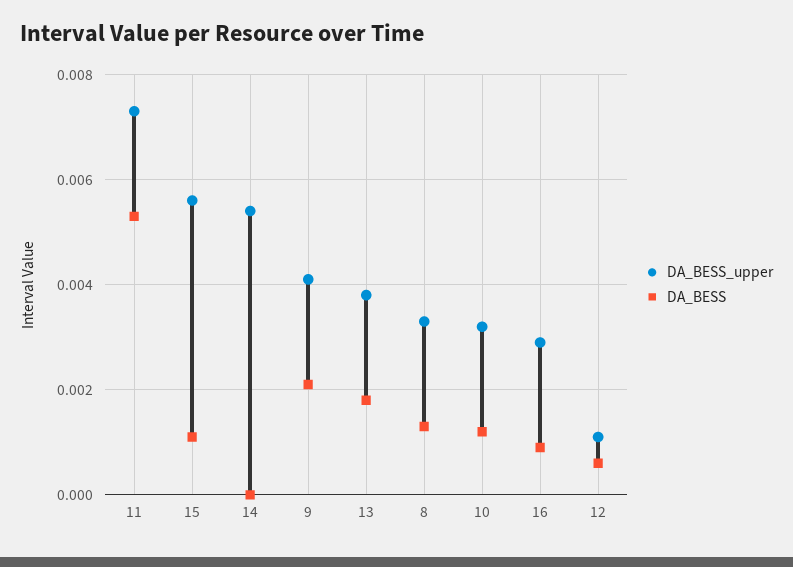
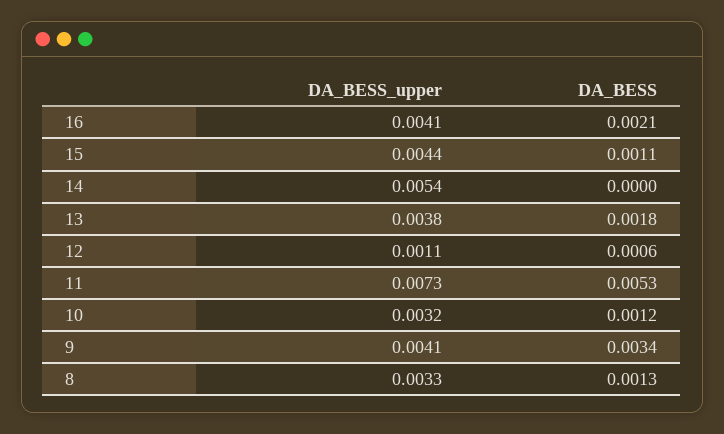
  {
    "DA_BESS_upper": {
      "11": 0.0073,
-     "15": 0.0055,
+     "15": 0.0044,
      "14": 0.0054,
      "9": 0.0041,
      "13": 0.0038,
      "8": 0.0033,
      "10": 0.0032,
-     "16": 0.003,
+     "16": 0.0041,
      "12": 0.0011
    },
    "DA_BESS": {
      "11": 0.0053,
      "15": 0.0011,
      "14": 0,
-     "9": 0.002,
+     "9": 0.0034,
      "13": 0.0018,
      "8": 0.0013,
      "10": 0.0012,
-     "16": 0.001,
+     "16": 0.0021,
      "12": 0.0006
    }
  }

